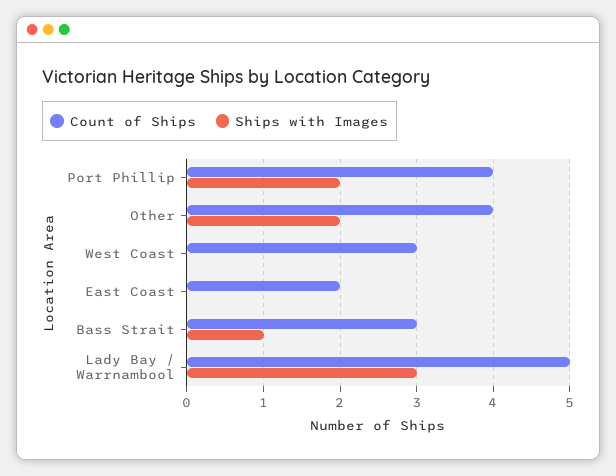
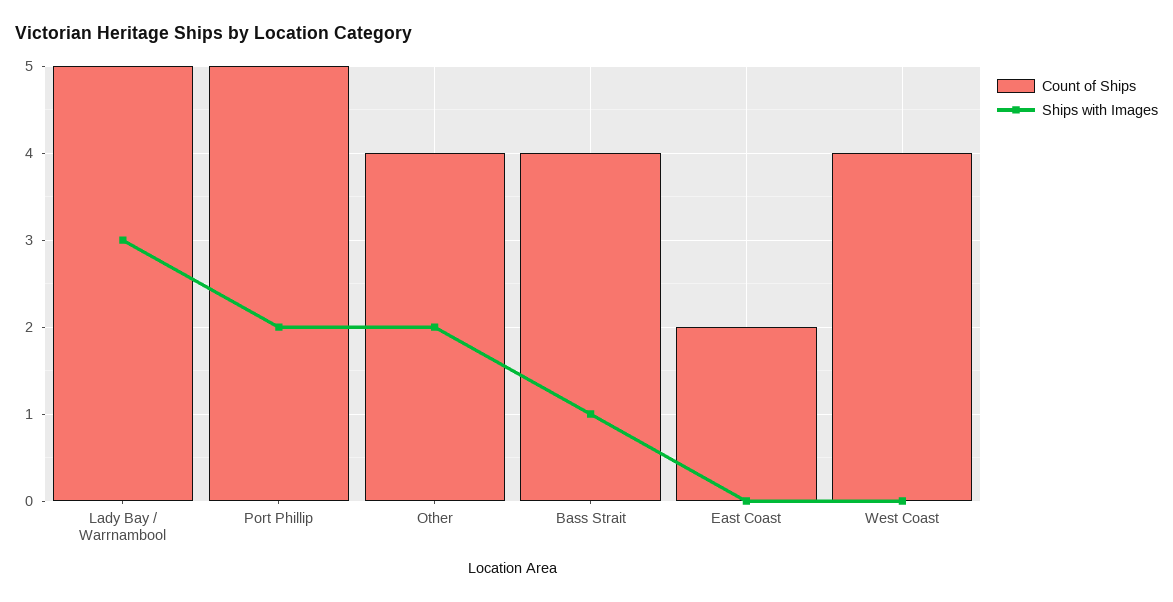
  {
    "Count of Ships": {
-     "Port Phillip": 4,
+     "Port Phillip": 5,
      "Other": 4,
-     "West Coast": 3,
+     "West Coast": 4,
      "East Coast": 2,
-     "Bass Strait": 3,
+     "Bass Strait": 4,
      "Lady Bay / Warrnambool": 5
    },
    "Ships with Images": {
      "Port Phillip": 2,
      "Other": 2,
      "West Coast": 0,
      "East Coast": 0,
      "Bass Strait": 1,
      "Lady Bay / Warrnambool": 3
    }
  }

